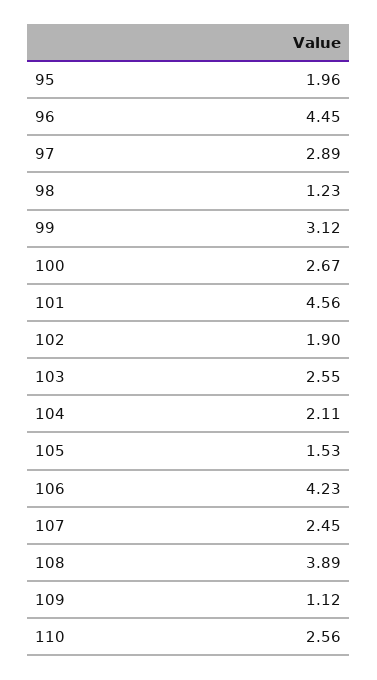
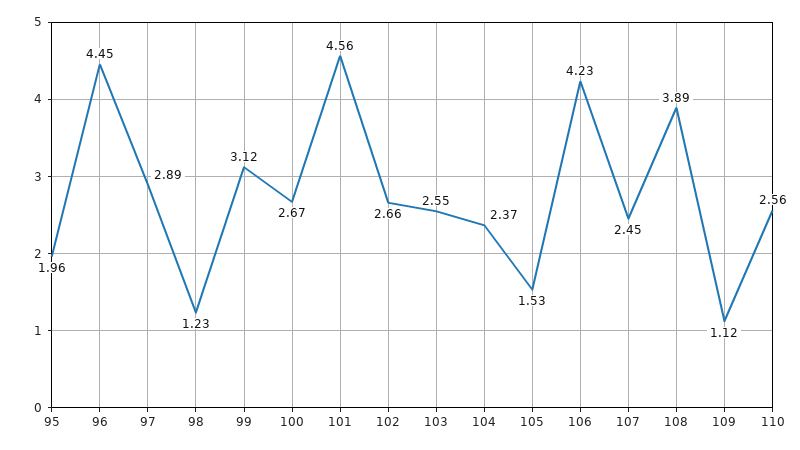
  {
    "95": 1.96,
    "96": 4.45,
    "97": 2.89,
    "98": 1.23,
    "99": 3.12,
    "100": 2.67,
    "101": 4.56,
-   "102": 1.9,
+   "102": 2.66,
    "103": 2.55,
-   "104": 2.11,
+   "104": 2.37,
    "105": 1.53,
    "106": 4.23,
    "107": 2.45,
    "108": 3.89,
    "109": 1.12,
    "110": 2.56
  }

